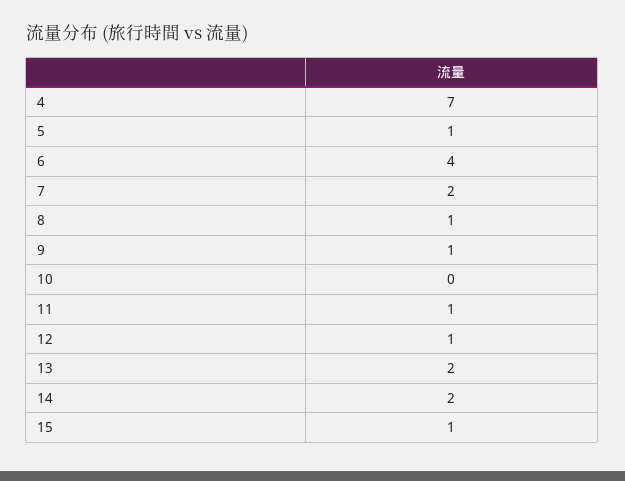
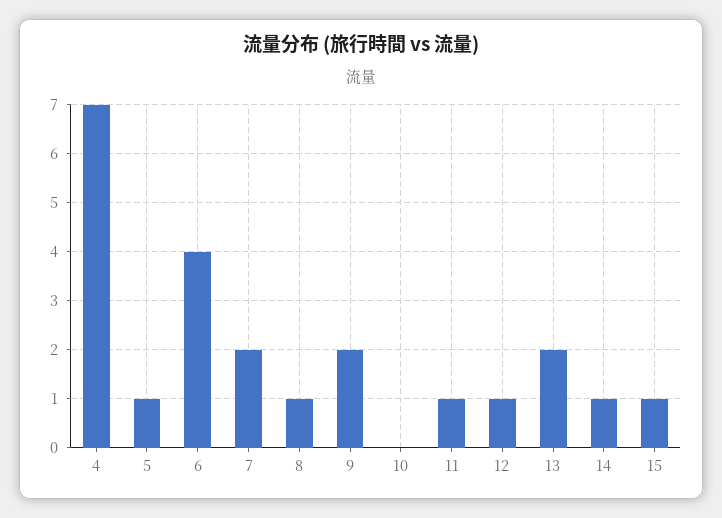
  {
    "4": 7,
    "5": 1,
    "6": 4,
    "7": 2,
    "8": 1,
-   "9": 1,
+   "9": 2,
    "10": 0,
    "11": 1,
    "12": 1,
    "13": 2,
-   "14": 2,
+   "14": 1,
    "15": 1
  }

